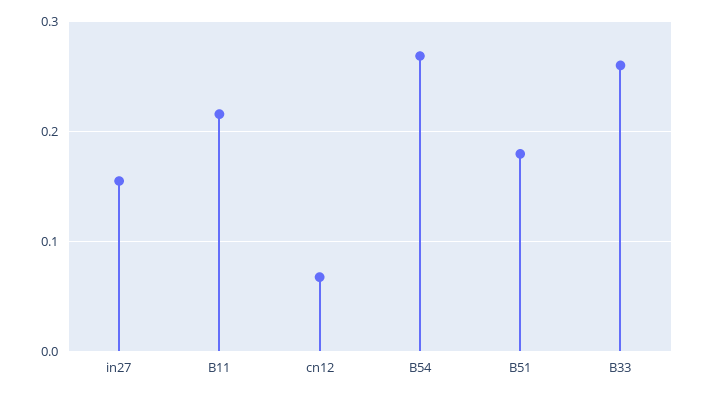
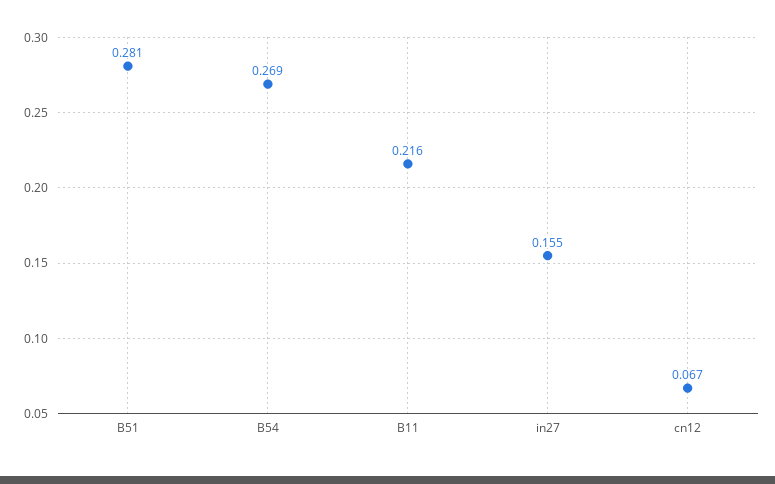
  {
    "in27": 0.155,
    "B11": 0.216,
    "cn12": 0.067,
    "B54": 0.269,
-   "B51": 0.18,
+   "B51": 0.281
-   "B33": 0.26
  }

